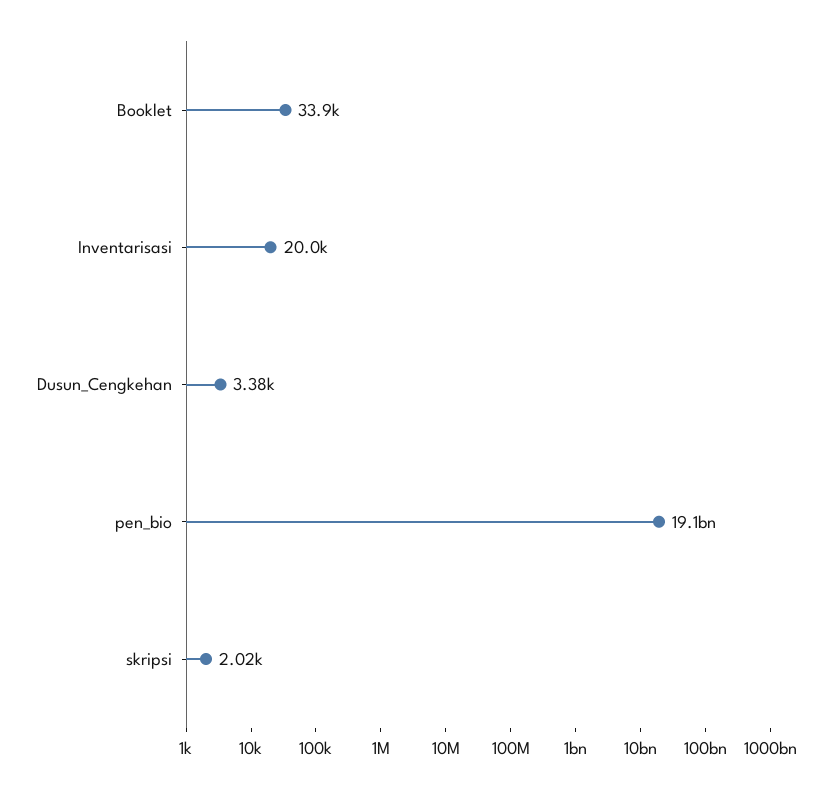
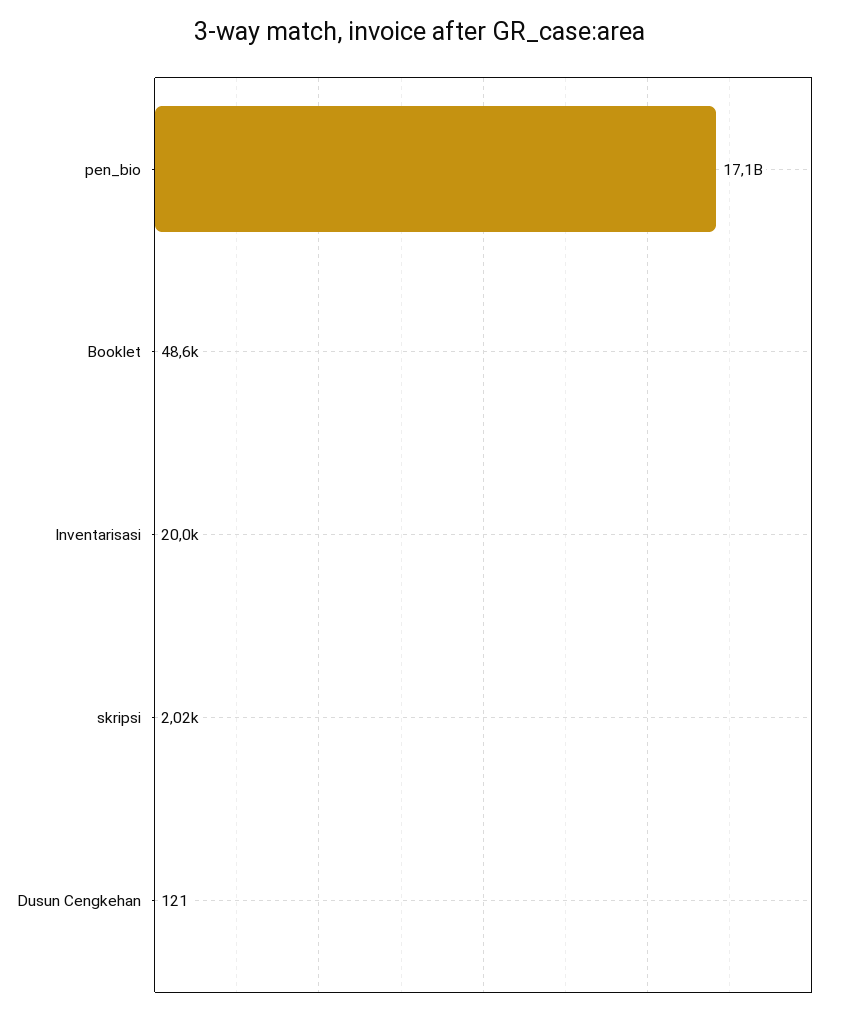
  {
-   "Booklet": 33900,
+   "Booklet": 48600,
    "Inventarisasi": 20000,
-   "Dusun_Cengkehan": 3380,
+   "Dusun_Cengkehan": 121,
-   "pen_bio": 19100000000,
+   "pen_bio": 17100000000,
    "skripsi": 2020
  }

